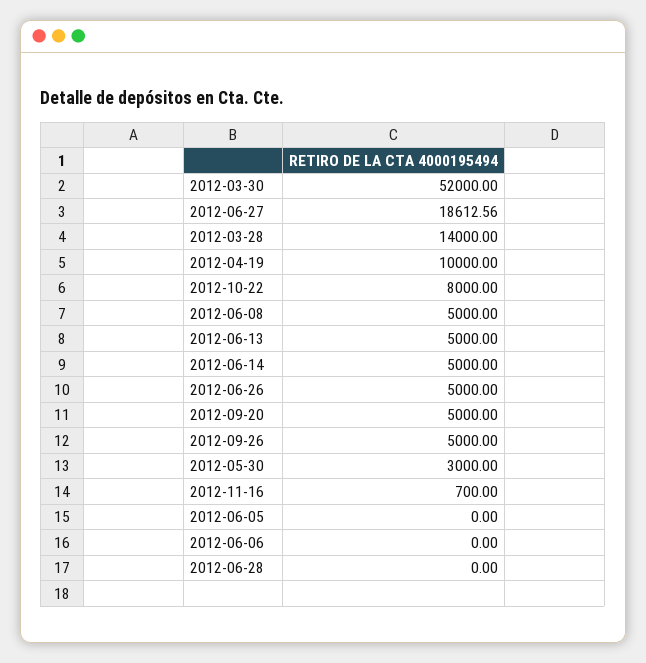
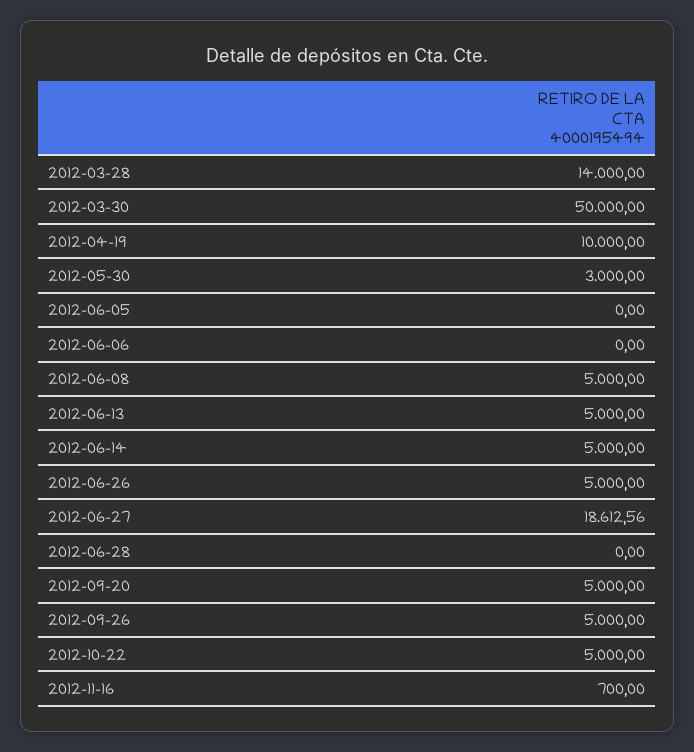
  {
-   "2012-03-30": 52000,
+   "2012-03-30": 50000,
    "2012-06-27": 18612.56,
    "2012-03-28": 14000,
    "2012-04-19": 10000,
-   "2012-10-22": 8000,
+   "2012-10-22": 5000,
    "2012-06-08": 5000,
    "2012-06-13": 5000,
    "2012-06-14": 5000,
    "2012-06-26": 5000,
    "2012-09-20": 5000,
    "2012-09-26": 5000,
    "2012-05-30": 3000,
    "2012-11-16": 700,
    "2012-06-05": 0,
    "2012-06-06": 0,
    "2012-06-28": 0
  }

